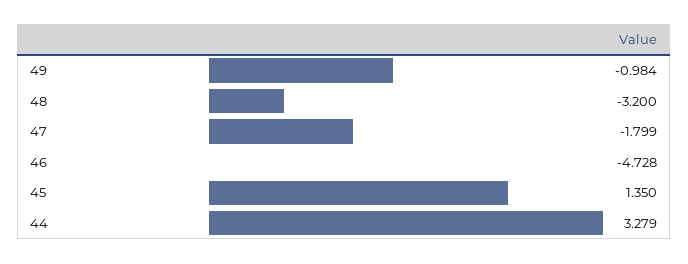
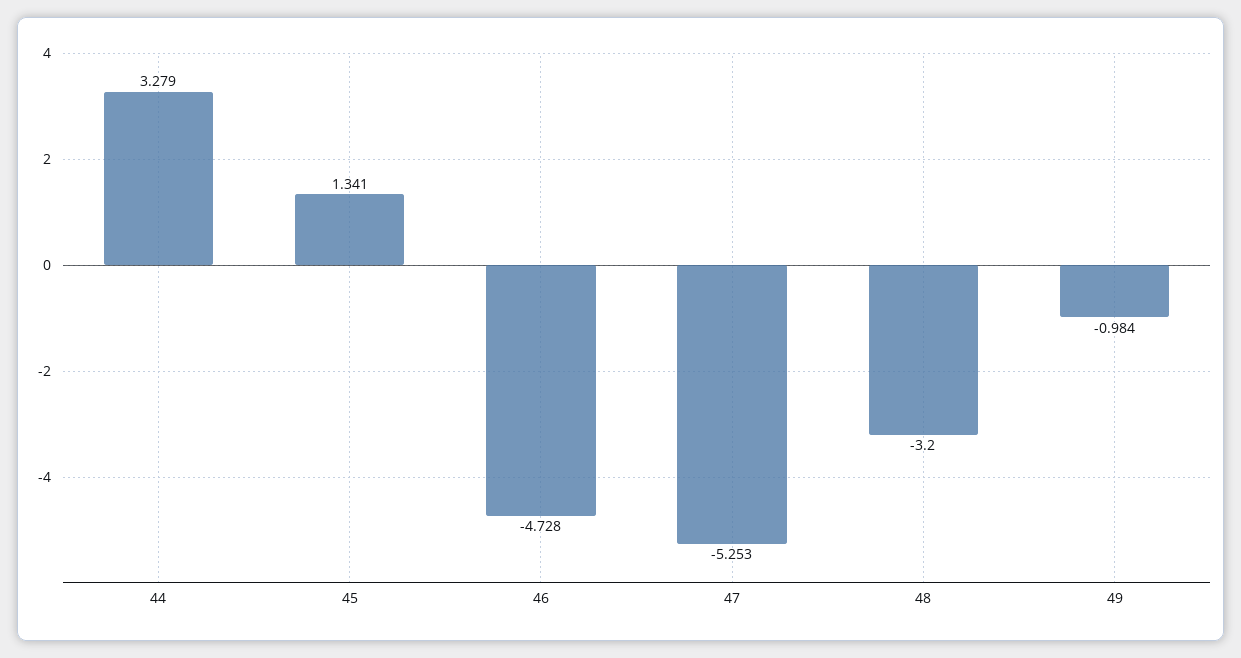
  {
    "49": -0.984,
    "48": -3.2,
-   "47": -1.799,
+   "47": -5.253,
    "46": -4.728,
-   "45": 1.35,
+   "45": 1.341,
    "44": 3.279
  }

